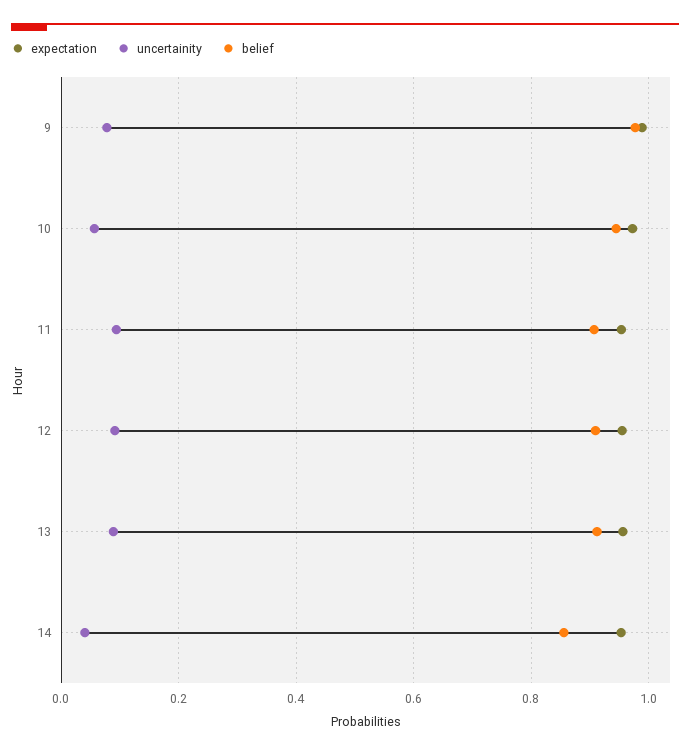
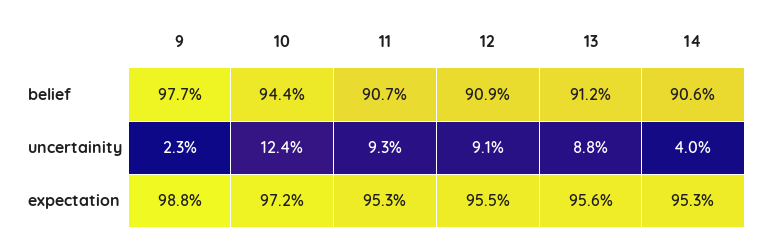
  {
    "expectation": {
      "9": 0.988,
      "10": 0.972,
      "11": 0.953,
      "12": 0.955,
      "13": 0.956,
      "14": 0.953
    },
    "uncertainity": {
-     "9": 0.08,
+     "9": 0.023,
-     "10": 0.06,
+     "10": 0.124,
      "11": 0.093,
      "12": 0.091,
      "13": 0.088,
      "14": 0.04
    },
    "belief": {
      "9": 0.977,
      "10": 0.944,
      "11": 0.907,
      "12": 0.909,
      "13": 0.912,
-     "14": 0.86
+     "14": 0.906
    }
  }

